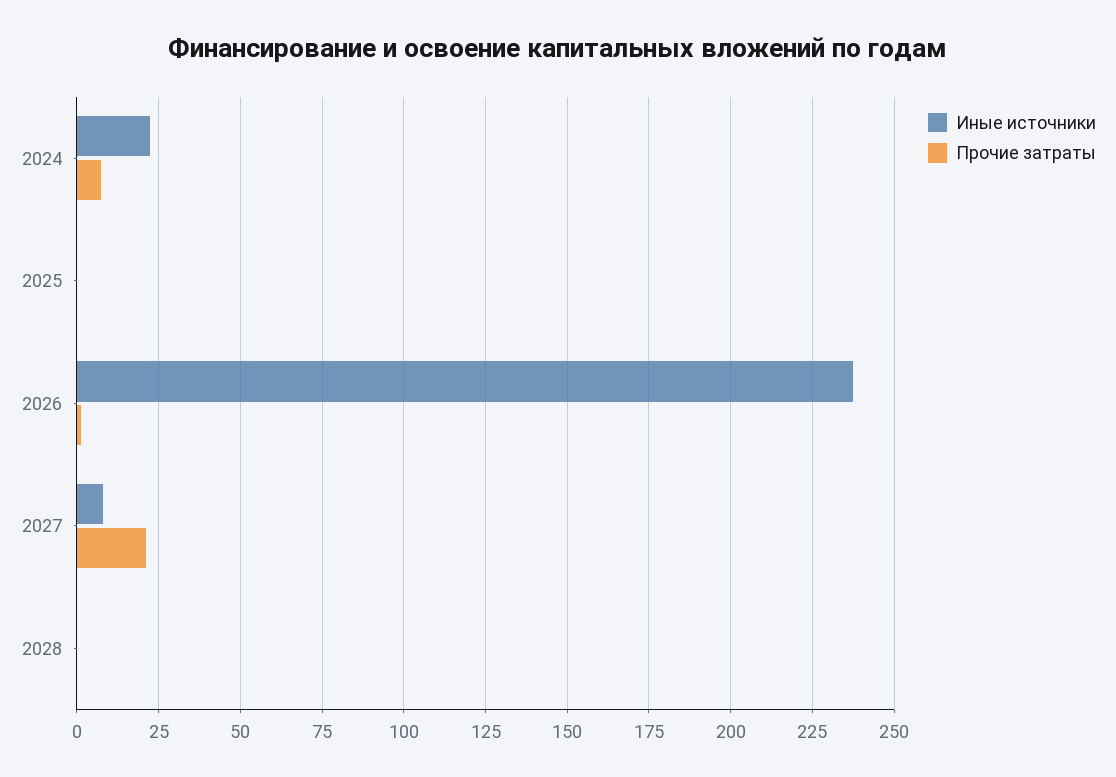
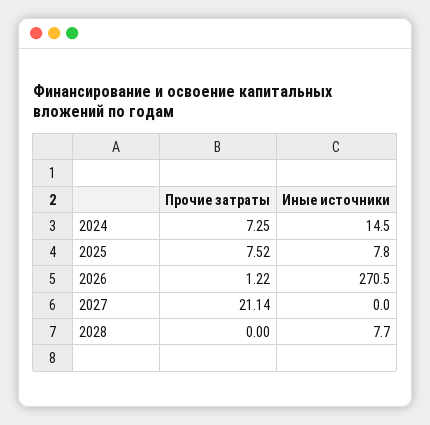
  {
    "Иные источники": {
-     "2024": 22.5,
+     "2024": 14.5,
-     "2025": 0,
+     "2025": 7.8,
-     "2026": 237.5,
+     "2026": 270.5,
-     "2027": 7.5,
+     "2027": 0,
-     "2028": 0
+     "2028": 7.7
    },
    "Прочие затраты": {
      "2024": 7.25,
-     "2025": 0,
+     "2025": 7.52,
      "2026": 1.22,
      "2027": 21.14,
      "2028": 0
    }
  }

